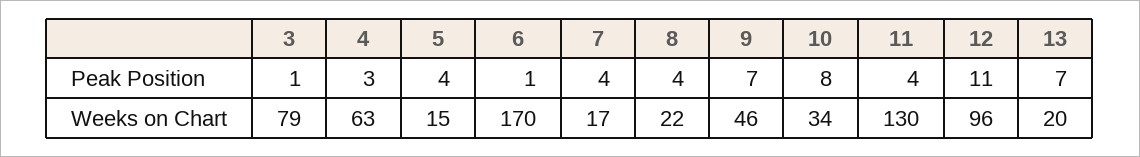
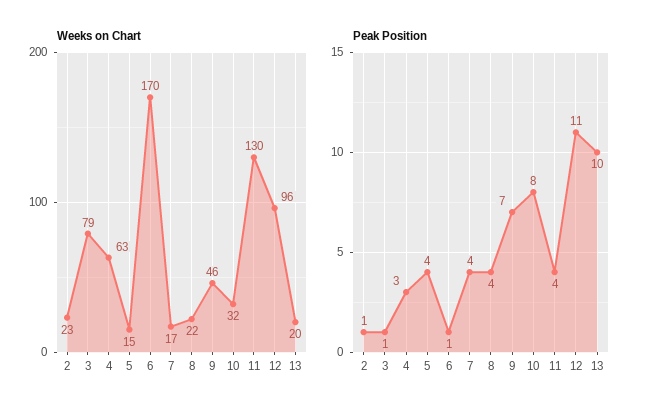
  {
    "Peak Position": {
      "3": 1,
      "4": 3,
      "5": 4,
      "6": 1,
      "7": 4,
      "8": 4,
      "9": 7,
      "10": 8,
      "11": 4,
      "12": 11,
-     "13": 7
+     "13": 10,
+     "2": 1
    },
    "Weeks on Chart": {
      "3": 79,
      "4": 63,
      "5": 15,
      "6": 170,
      "7": 17,
      "8": 22,
      "9": 46,
-     "10": 34,
+     "10": 32,
      "11": 130,
      "12": 96,
-     "13": 20
+     "13": 20,
+     "2": 23
    }
  }

